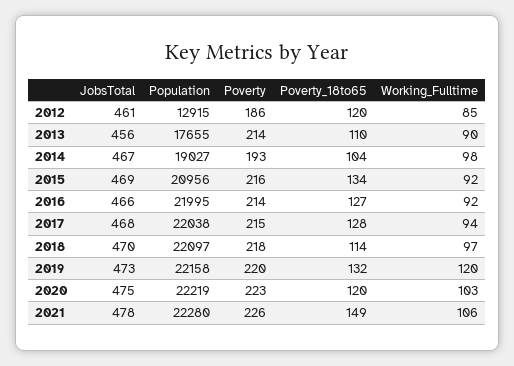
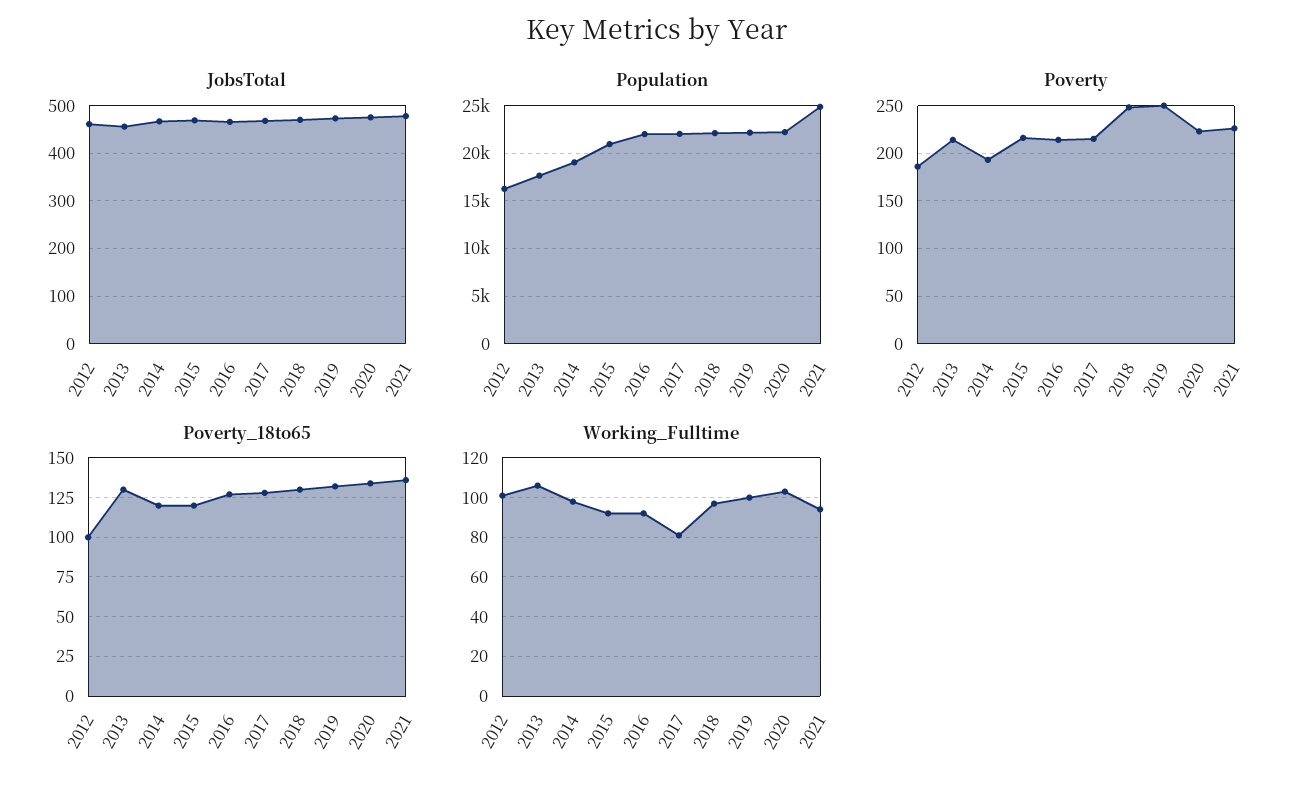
  {
    "JobsTotal": {
      "2012": 461,
      "2013": 456,
      "2014": 467,
      "2015": 469,
      "2016": 466,
      "2017": 468,
      "2018": 470,
      "2019": 473,
      "2020": 475,
      "2021": 478
    },
    "Population": {
-     "2012": 12915,
+     "2012": 16000,
      "2013": 17655,
      "2014": 19027,
      "2015": 20956,
      "2016": 21995,
      "2017": 22038,
      "2018": 22097,
      "2019": 22158,
      "2020": 22219,
-     "2021": 22280
+     "2021": 25000
    },
    "Poverty": {
      "2012": 186,
      "2013": 214,
      "2014": 193,
      "2015": 216,
      "2016": 214,
      "2017": 215,
-     "2018": 218,
+     "2018": 250,
-     "2019": 220,
+     "2019": 250,
      "2020": 223,
      "2021": 226
    },
    "Poverty_18to65": {
-     "2012": 120,
+     "2012": 100,
-     "2013": 110,
+     "2013": 130,
-     "2014": 104,
+     "2014": 120,
-     "2015": 134,
+     "2015": 120,
      "2016": 127,
      "2017": 128,
-     "2018": 114,
+     "2018": 130,
      "2019": 132,
-     "2020": 120,
+     "2020": 135,
-     "2021": 149
+     "2021": 135
    },
    "Working_Fulltime": {
-     "2012": 85,
+     "2012": 100,
-     "2013": 90,
+     "2013": 105,
      "2014": 98,
      "2015": 92,
      "2016": 92,
-     "2017": 94,
+     "2017": 80,
      "2018": 97,
-     "2019": 120,
+     "2019": 100,
      "2020": 103,
-     "2021": 106
+     "2021": 95
    }
  }

